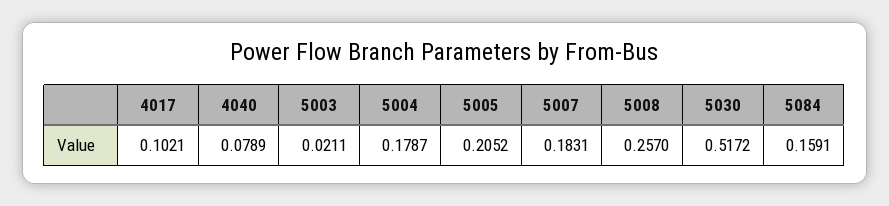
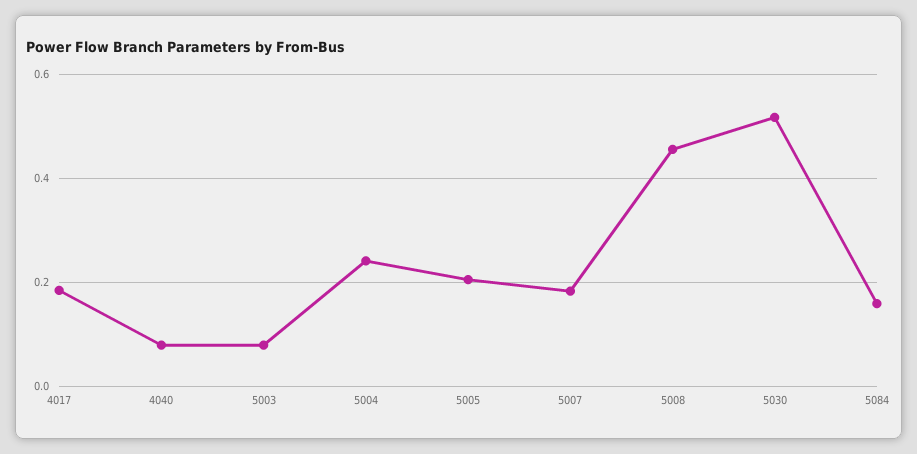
  {
-   "4017": 0.1021,
+   "4017": 0.18,
    "4040": 0.0789,
-   "5003": 0.0211,
+   "5003": 0.08,
-   "5004": 0.1787,
+   "5004": 0.24,
    "5005": 0.2052,
    "5007": 0.1831,
-   "5008": 0.257,
+   "5008": 0.46,
    "5030": 0.5172,
    "5084": 0.1591
  }

